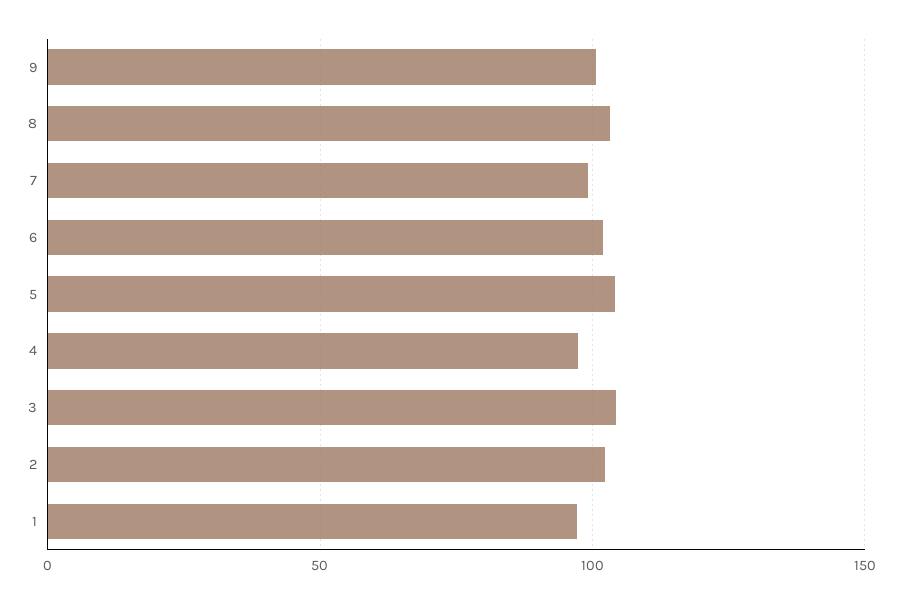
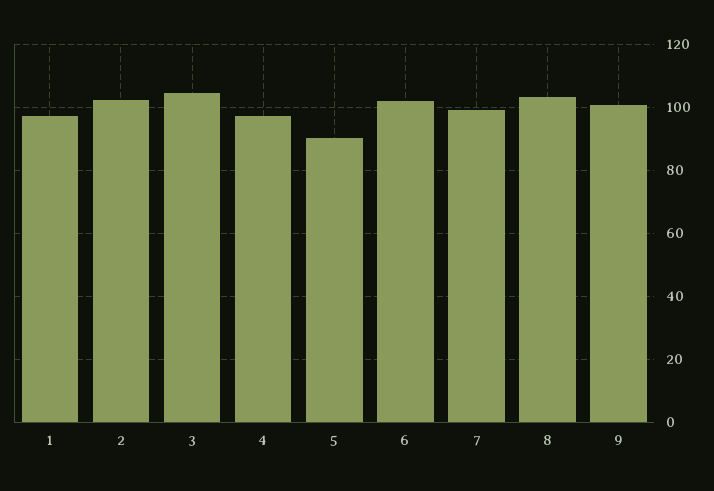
  {
    "9": 100,
    "8": 104,
    "7": 100,
    "6": 102,
-   "5": 105,
+   "5": 90,
    "4": 98,
    "3": 104,
    "2": 102,
    "1": 98
  }

